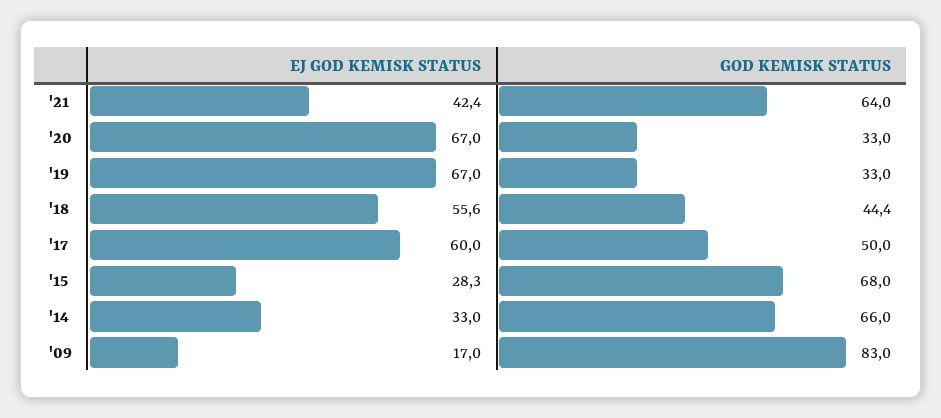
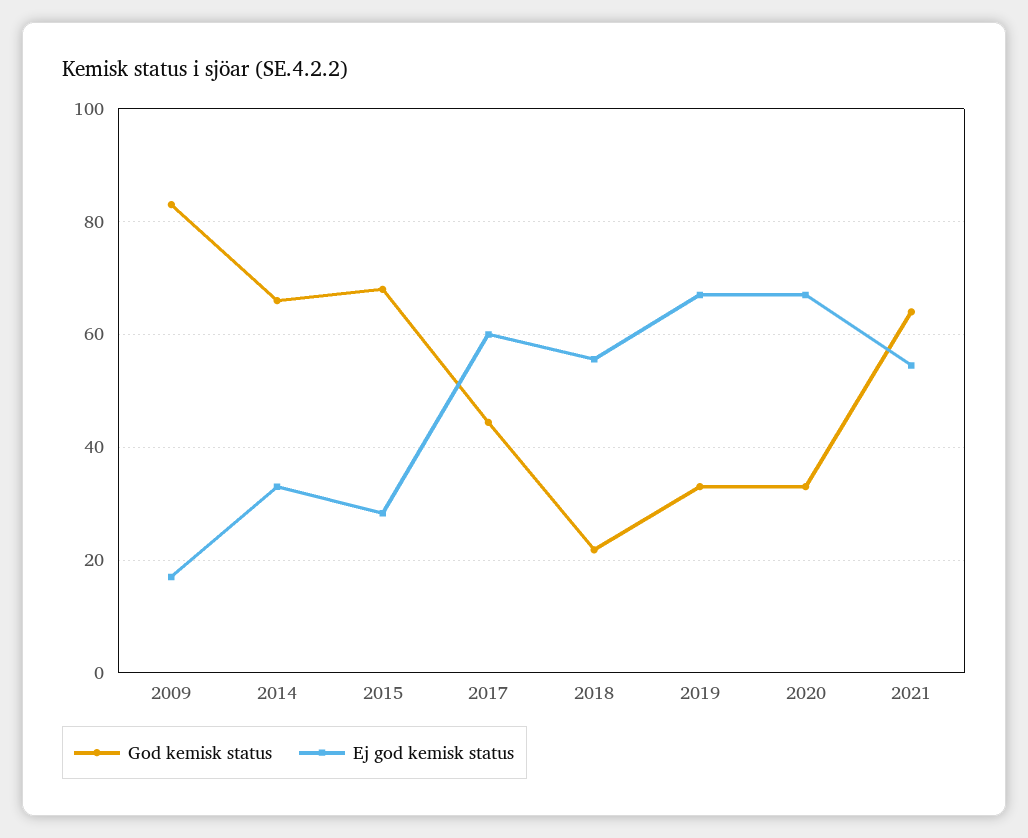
  {
    "EJ GOD KEMISK STATUS": {
-     "'21": 42.4,
+     "'21": 54,
      "'20": 67,
      "'19": 67,
      "'18": 55.6,
      "'17": 60,
      "'15": 28.3,
      "'14": 33,
      "'09": 17
    },
    "GOD KEMISK STATUS": {
      "'21": 64,
      "'20": 33,
      "'19": 33,
-     "'18": 44.4,
+     "'18": 22,
-     "'17": 50,
+     "'17": 44,
      "'15": 68,
      "'14": 66,
      "'09": 83
    }
  }

